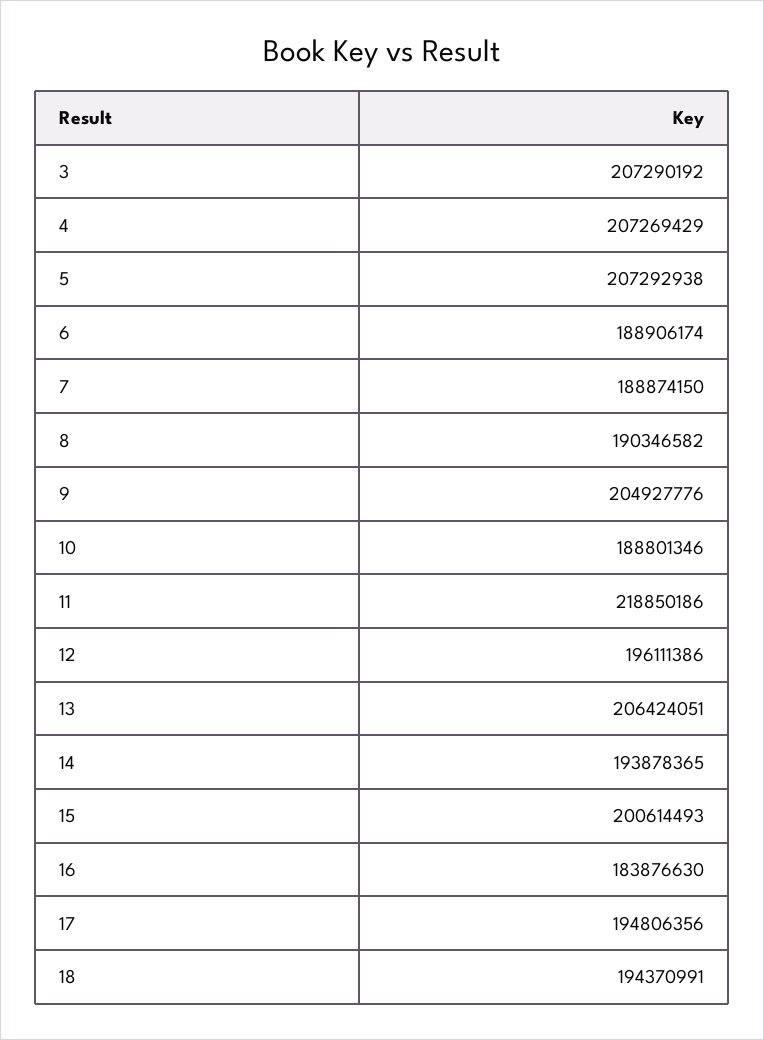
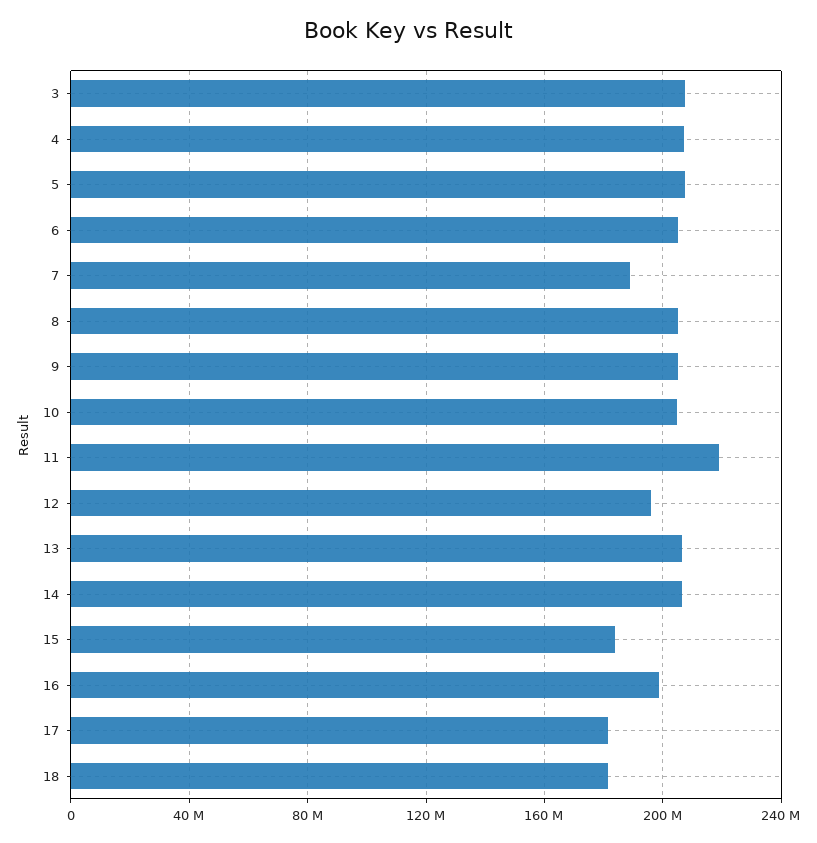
  {
    "3": 207290192,
    "4": 207269429,
    "5": 207292938,
-   "6": 188906174,
+   "6": 205000000,
    "7": 188874150,
-   "8": 190346582,
+   "8": 205000000,
    "9": 204927776,
-   "10": 188801346,
+   "10": 205000000,
    "11": 218850186,
    "12": 196111386,
    "13": 206424051,
-   "14": 193878365,
+   "14": 205000000,
-   "15": 200614493,
+   "15": 185000000,
-   "16": 183876630,
+   "16": 200000000,
-   "17": 194806356,
+   "17": 180000000,
-   "18": 194370991
+   "18": 180000000
  }

